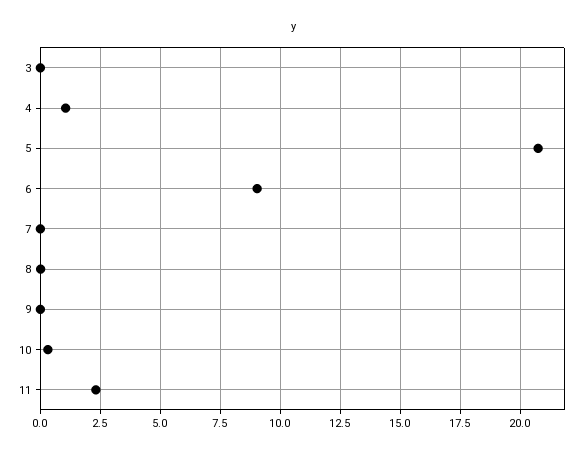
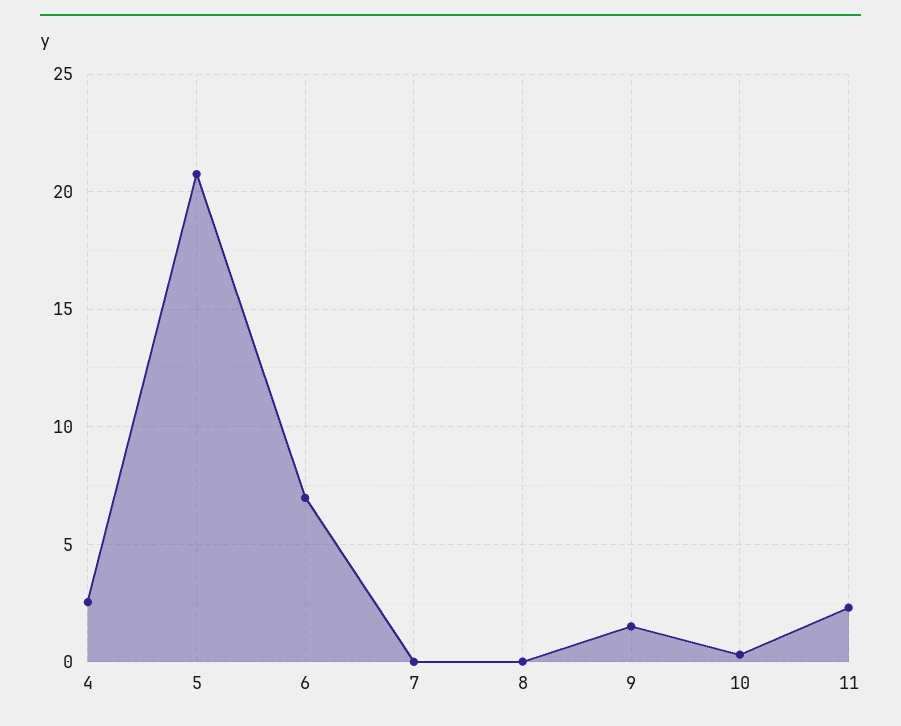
  {
-   "3": 0,
-   "4": 1,
+   "4": 2.5,
    "5": 20.75,
-   "6": 9,
+   "6": 7,
    "7": 0,
    "8": 0,
-   "9": 0,
+   "9": 1.5,
    "10": 0.25,
    "11": 2.25
  }

